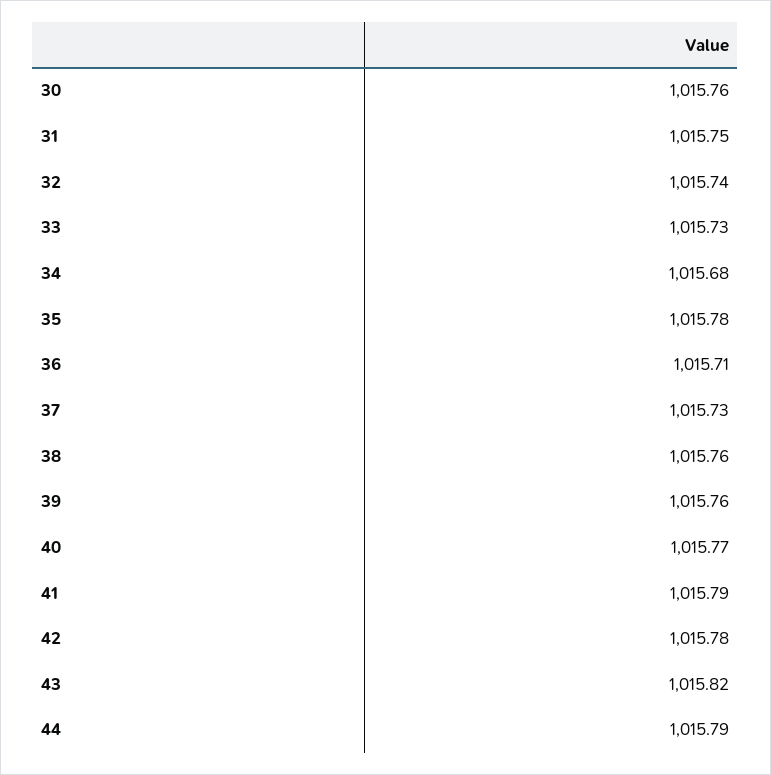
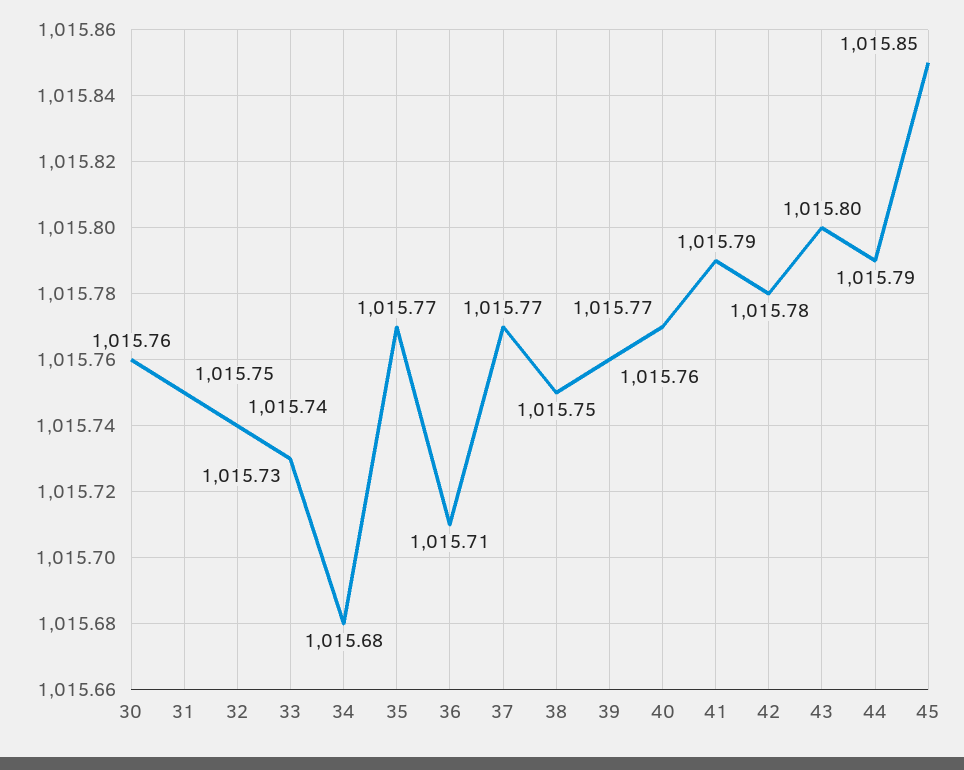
  {
    "30": 1015.76,
    "31": 1015.75,
    "32": 1015.74,
    "33": 1015.73,
    "34": 1015.68,
-   "35": 1015.78,
+   "35": 1015.77,
    "36": 1015.71,
-   "37": 1015.73,
+   "37": 1015.77,
-   "38": 1015.76,
+   "38": 1015.75,
    "39": 1015.76,
    "40": 1015.77,
    "41": 1015.79,
    "42": 1015.78,
-   "43": 1015.82,
+   "43": 1015.8,
-   "44": 1015.79
+   "44": 1015.79,
+   "45": 1015.85
  }

